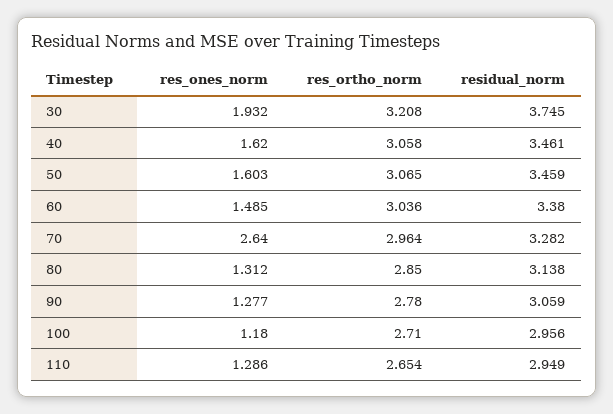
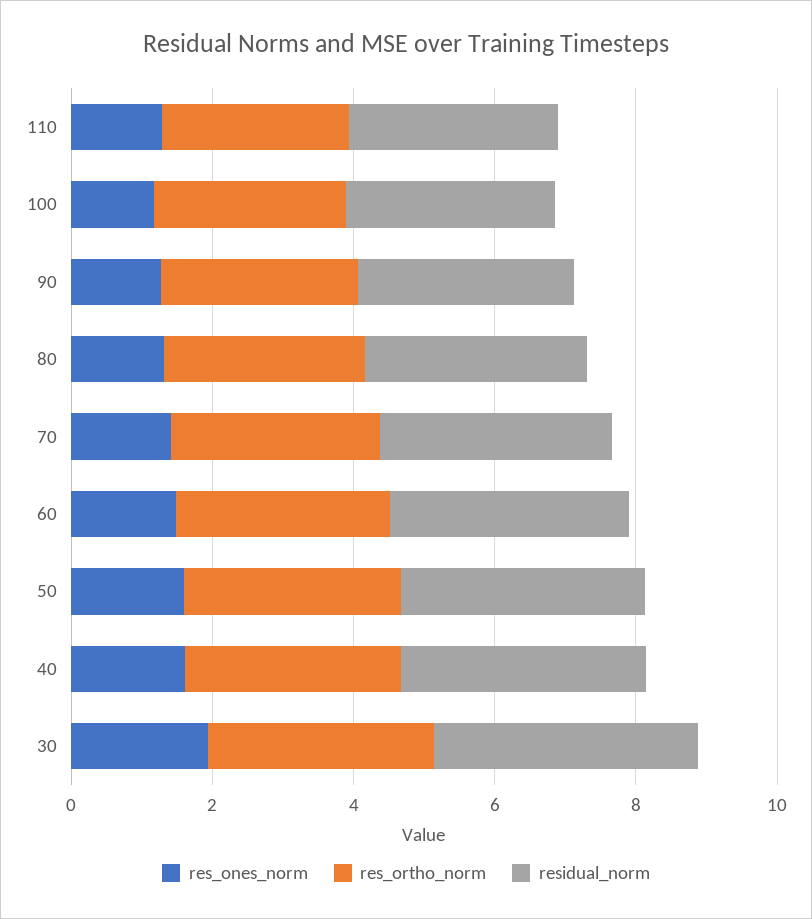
  {
    "res_ones_norm": {
      "30": 1.932,
      "40": 1.62,
      "50": 1.603,
      "60": 1.485,
-     "70": 2.64,
+     "70": 1.5,
      "80": 1.312,
      "90": 1.277,
      "100": 1.18,
      "110": 1.286
    },
    "res_ortho_norm": {
      "30": 3.208,
      "40": 3.058,
      "50": 3.065,
      "60": 3.036,
      "70": 2.964,
      "80": 2.85,
      "90": 2.78,
      "100": 2.71,
      "110": 2.654
    },
    "residual_norm": {
      "30": 3.745,
      "40": 3.461,
      "50": 3.459,
      "60": 3.38,
      "70": 3.282,
      "80": 3.138,
      "90": 3.059,
      "100": 2.956,
      "110": 2.949
    }
  }

